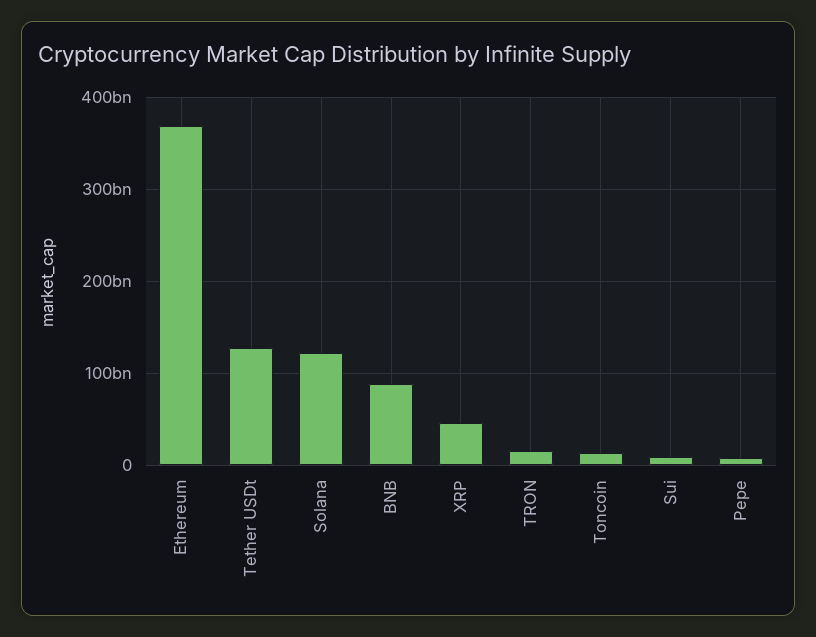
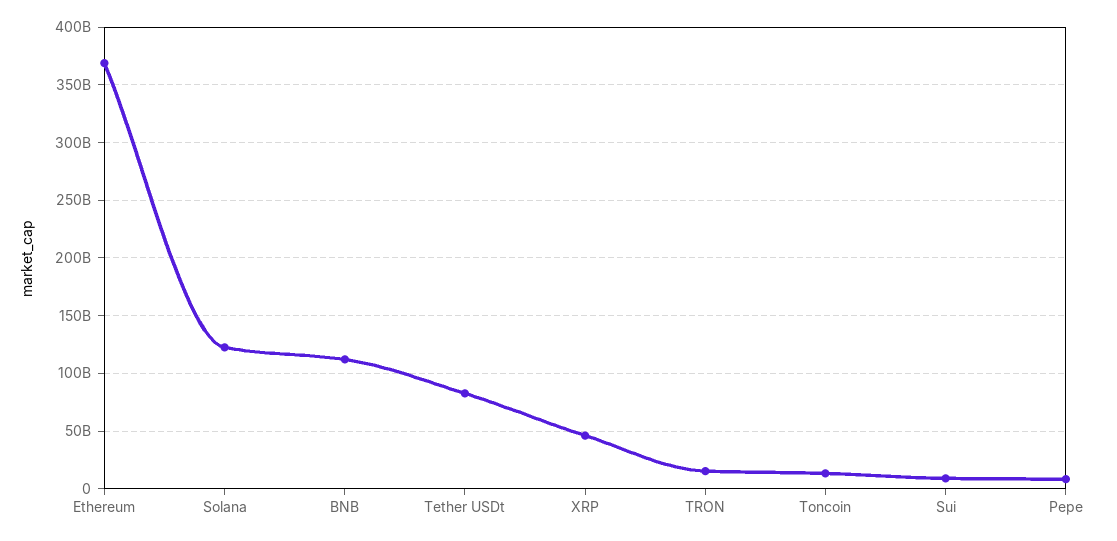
  {
    "Ethereum": 370000000000,
-   "Tether USDt": 130000000000,
+   "Tether USDt": 80000000000,
    "Solana": 120000000000,
-   "BNB": 90000000000,
+   "BNB": 110000000000,
    "XRP": 50000000000,
    "TRON": 20000000000,
    "Toncoin": 10000000000,
    "Sui": 10000000000,
    "Pepe": 10000000000
  }

